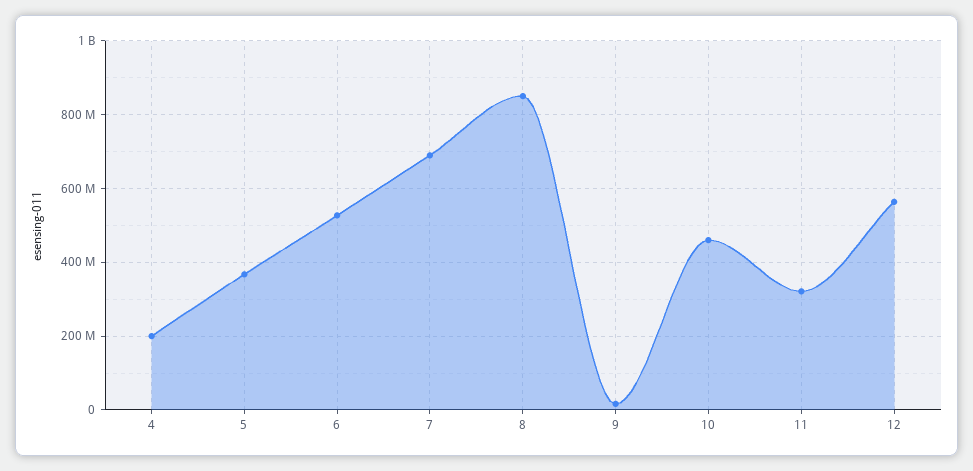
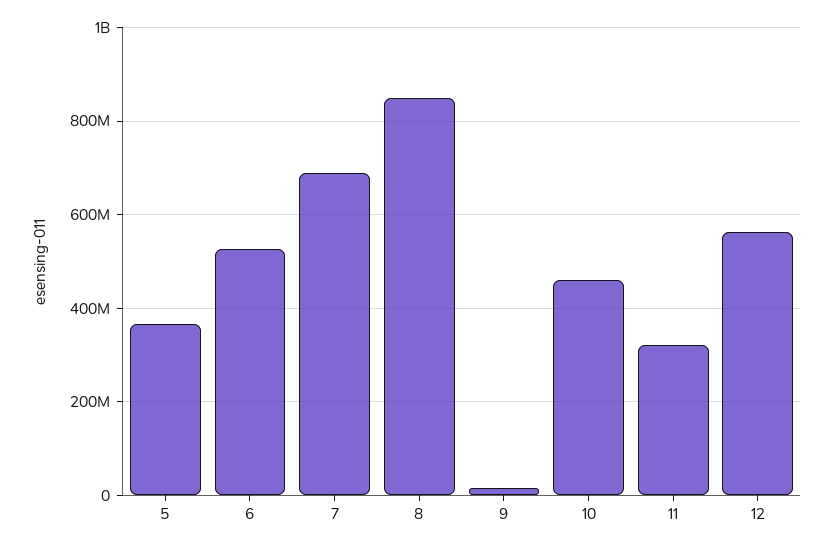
  {
-   "4": 200000000,
    "5": 360000000,
    "6": 520000000,
    "7": 680000000,
    "8": 860000000,
    "9": 20000000,
    "10": 460000000,
    "11": 320000000,
    "12": 560000000
  }

